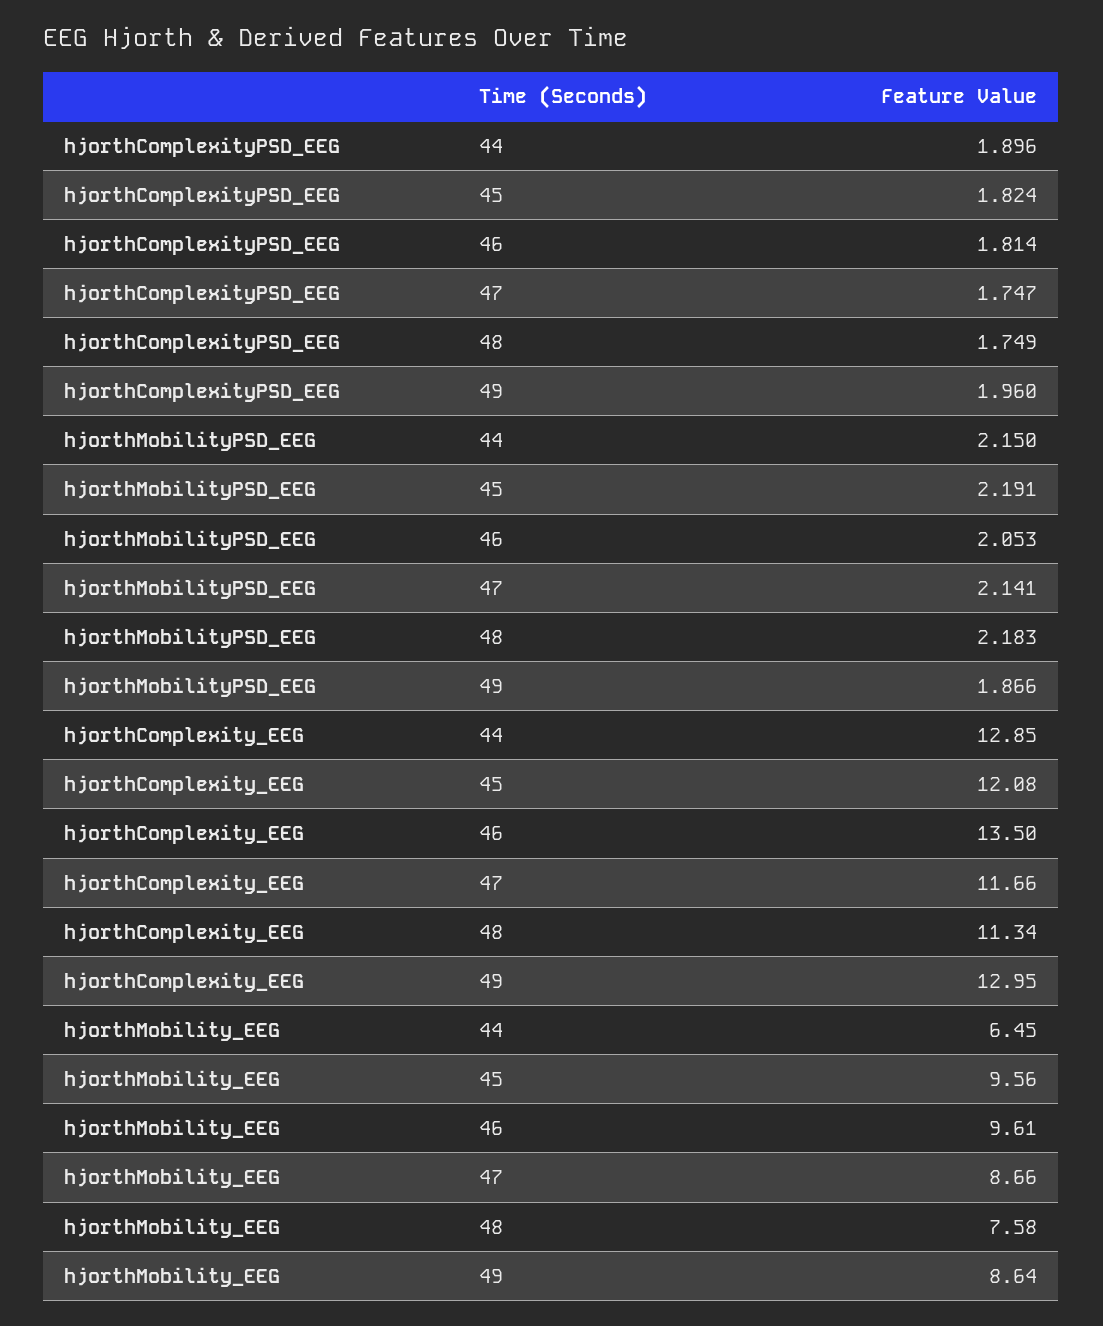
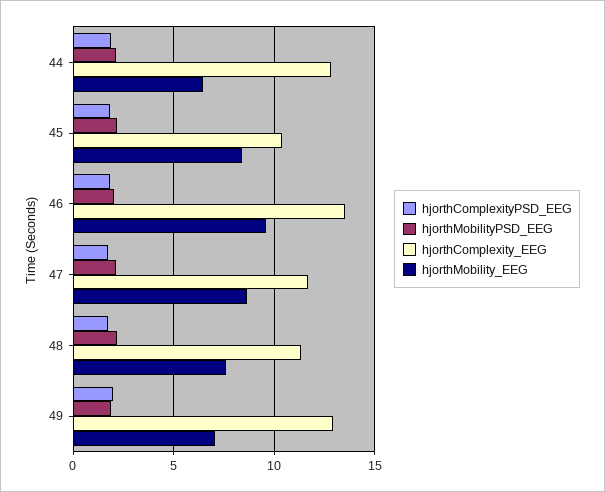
  {
    "hjorthComplexityPSD_EEG": {
      "44": 1.896,
      "45": 1.824,
      "46": 1.814,
      "47": 1.747,
      "48": 1.749,
      "49": 1.96
    },
    "hjorthMobilityPSD_EEG": {
      "44": 2.15,
      "45": 2.191,
      "46": 2.053,
      "47": 2.141,
      "48": 2.183,
      "49": 1.866
    },
    "hjorthComplexity_EEG": {
      "44": 12.85,
-     "45": 12.08,
+     "45": 10.5,
      "46": 13.5,
      "47": 11.66,
      "48": 11.34,
      "49": 12.95
    },
    "hjorthMobility_EEG": {
      "44": 6.45,
-     "45": 9.56,
+     "45": 8.5,
      "46": 9.61,
      "47": 8.66,
      "48": 7.58,
-     "49": 8.64
+     "49": 7
    }
  }

